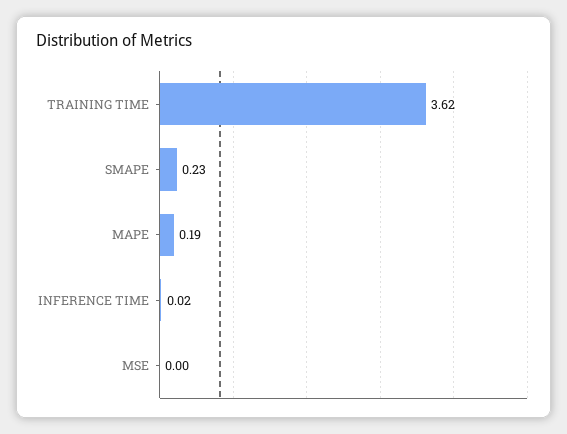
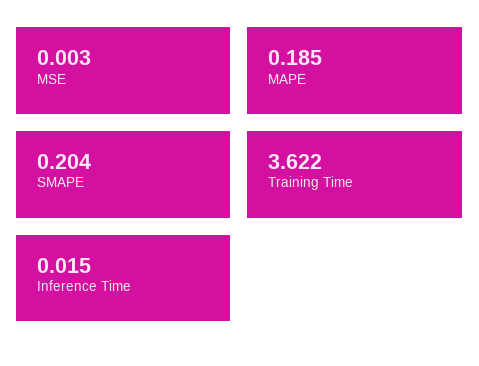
  {
    "TRAINING TIME": 3.622,
-   "SMAPE": 0.23,
+   "SMAPE": 0.204,
    "MAPE": 0.185,
    "INFERENCE TIME": 0.015,
    "MSE": 0.003
  }

